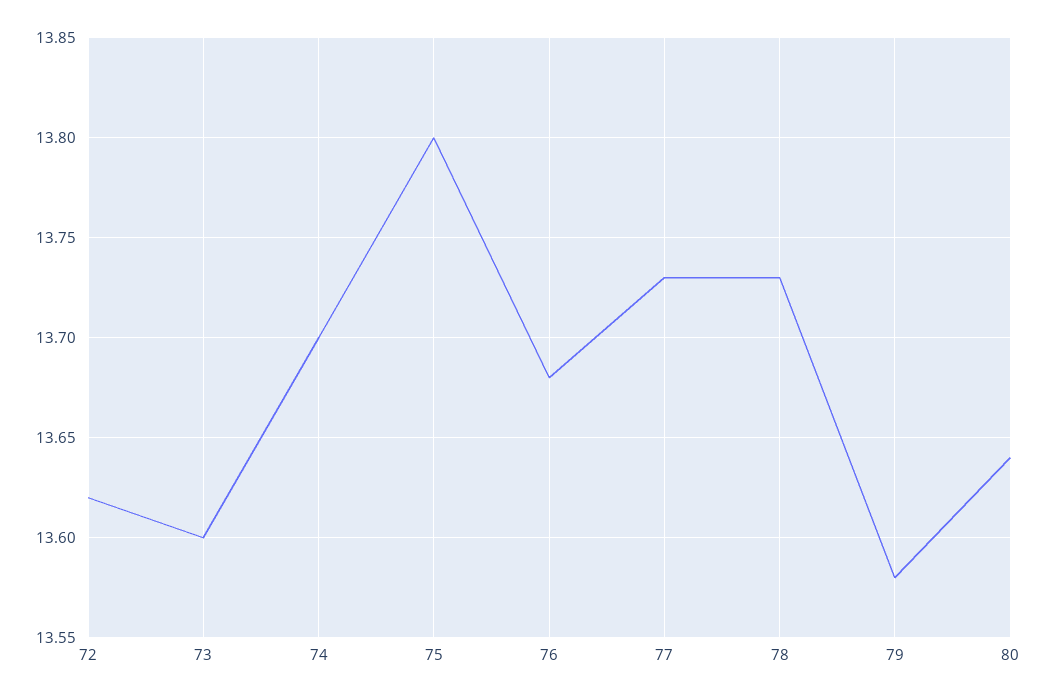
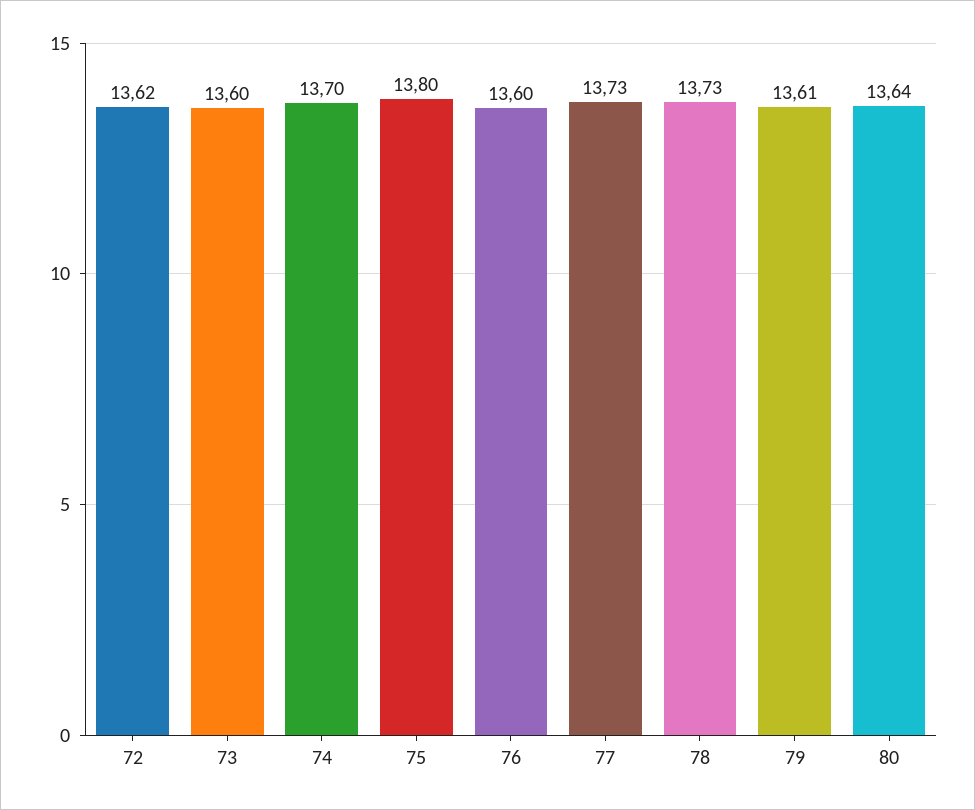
  {
    "72": 13.62,
    "73": 13.6,
    "74": 13.7,
    "75": 13.8,
-   "76": 13.68,
+   "76": 13.6,
    "77": 13.73,
    "78": 13.73,
-   "79": 13.58,
+   "79": 13.61,
    "80": 13.64
  }

